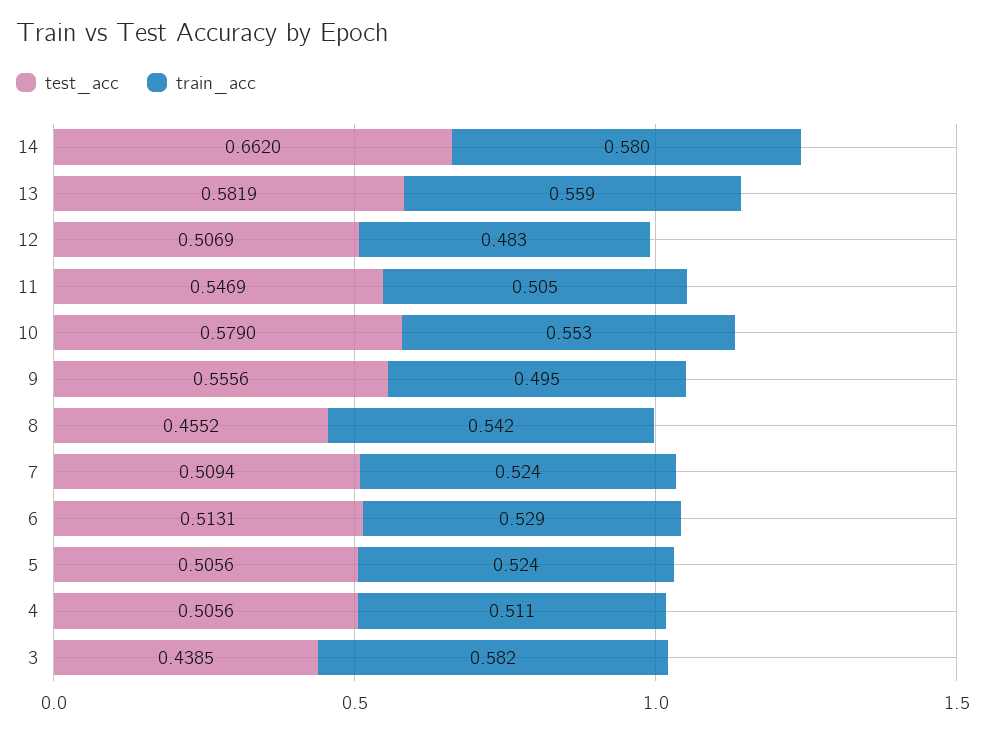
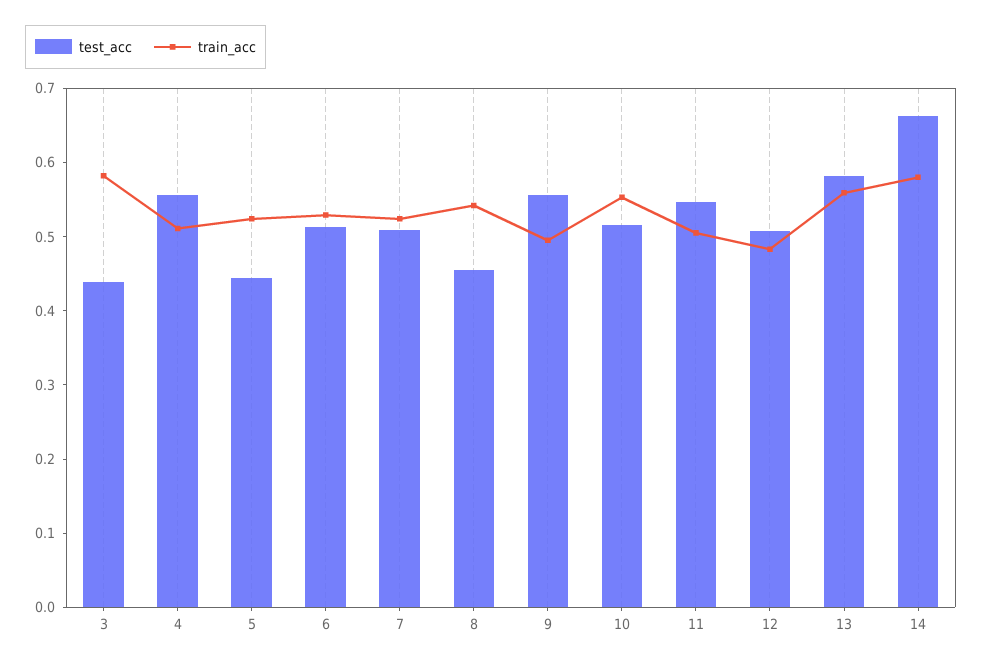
  {
    "test_acc": {
      "14": 0.662,
      "13": 0.5819,
      "12": 0.5069,
      "11": 0.5469,
-     "10": 0.579,
+     "10": 0.52,
      "9": 0.5556,
      "8": 0.4552,
      "7": 0.5094,
      "6": 0.5131,
-     "5": 0.5056,
+     "5": 0.44,
-     "4": 0.5056,
+     "4": 0.56,
      "3": 0.4385
    },
    "train_acc": {
      "14": 0.58,
      "13": 0.559,
      "12": 0.483,
      "11": 0.505,
      "10": 0.553,
      "9": 0.495,
      "8": 0.542,
      "7": 0.524,
      "6": 0.529,
      "5": 0.524,
      "4": 0.511,
      "3": 0.582
    }
  }

